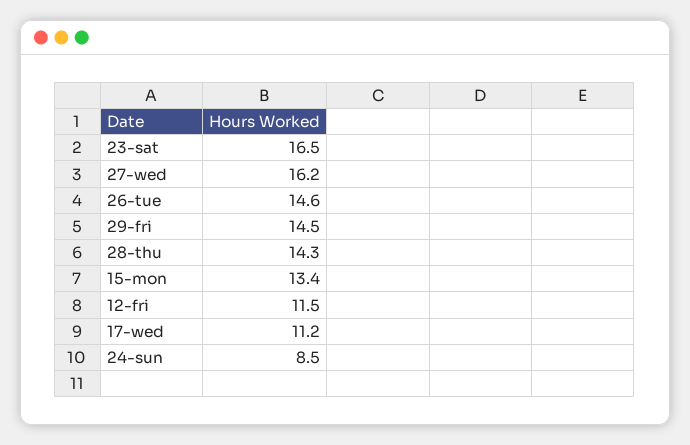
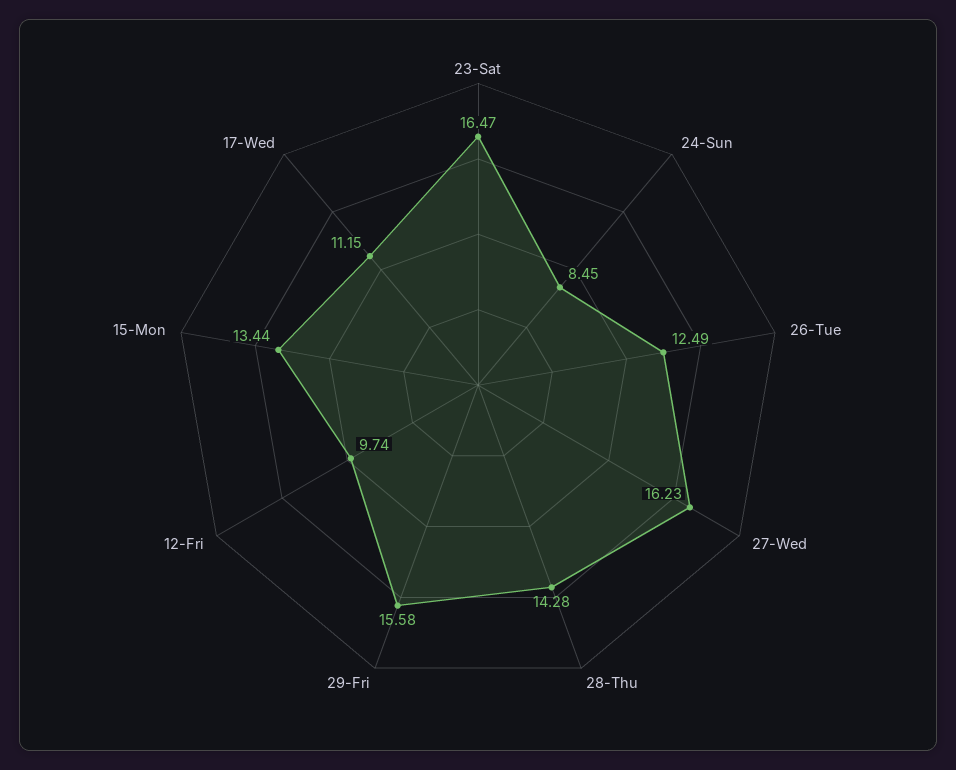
  {
    "23-sat": 16.47,
    "27-wed": 16.23,
-   "26-tue": 14.6,
+   "26-tue": 12.49,
-   "29-fri": 14.5,
+   "29-fri": 15.58,
    "28-thu": 14.28,
    "15-mon": 13.44,
-   "12-fri": 11.5,
+   "12-fri": 9.74,
    "17-wed": 11.15,
    "24-sun": 8.45
  }

